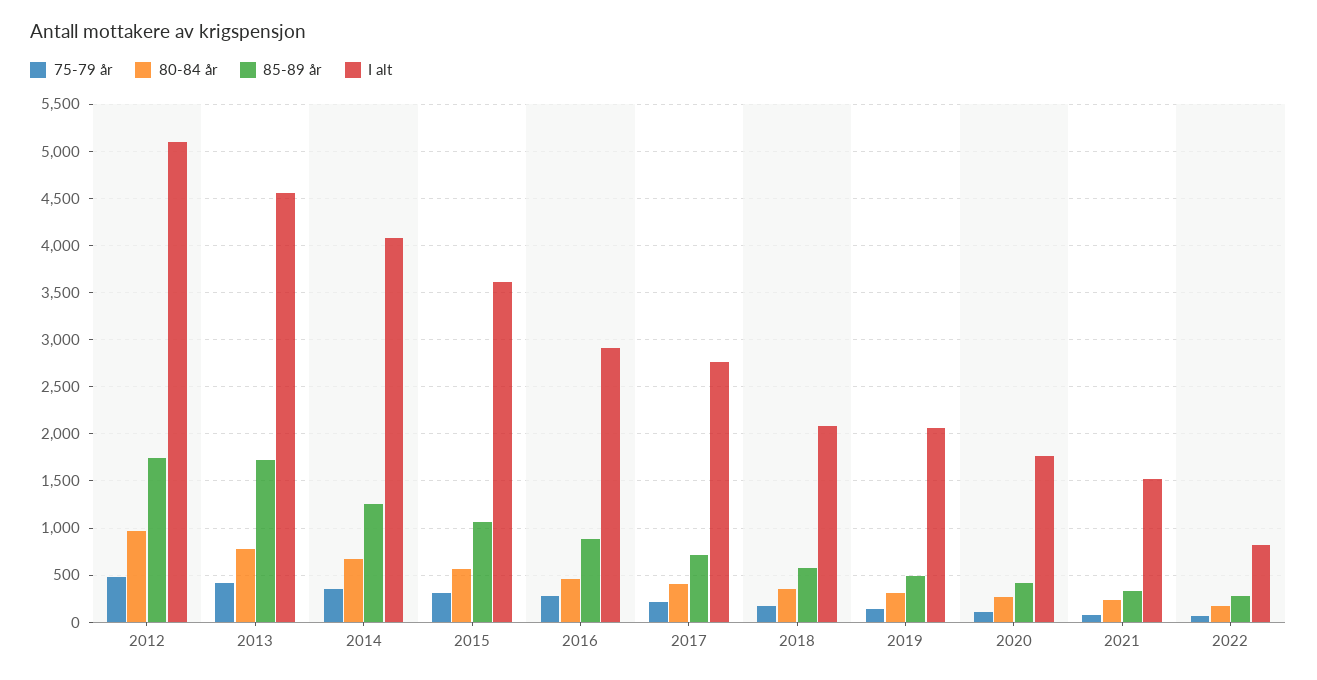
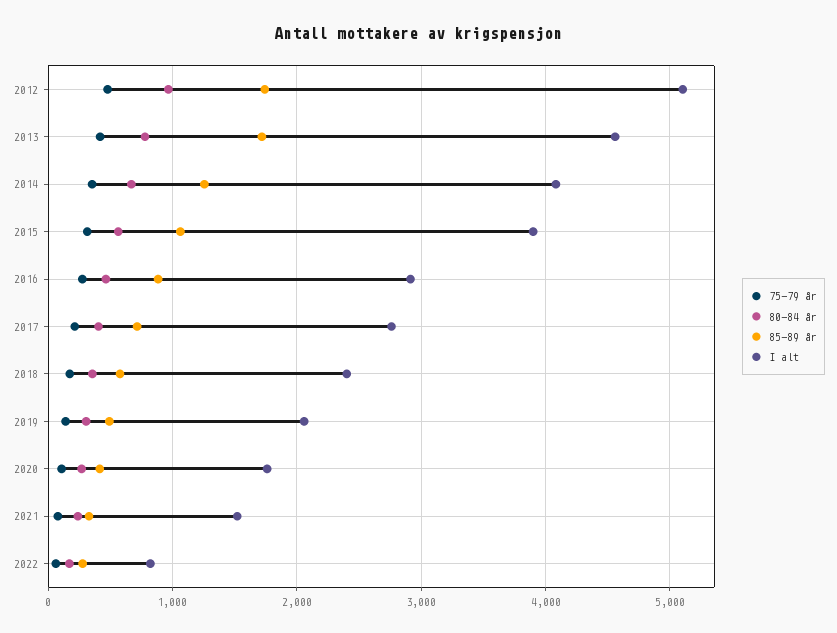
  {
    "75-79 år": {
      "2012": 500,
      "2013": 400,
      "2014": 400,
      "2015": 300,
      "2016": 300,
      "2017": 200,
      "2018": 200,
      "2019": 100,
      "2020": 100,
      "2021": 100,
      "2022": 100
    },
    "80-84 år": {
      "2012": 1000,
      "2013": 800,
      "2014": 700,
      "2015": 600,
      "2016": 500,
      "2017": 400,
      "2018": 400,
      "2019": 300,
      "2020": 300,
      "2021": 200,
      "2022": 200
    },
    "85-89 år": {
      "2012": 1700,
      "2013": 1700,
      "2014": 1300,
      "2015": 1100,
      "2016": 900,
      "2017": 700,
      "2018": 600,
      "2019": 500,
      "2020": 400,
      "2021": 300,
      "2022": 300
    },
    "I alt": {
      "2012": 5100,
      "2013": 4600,
      "2014": 4100,
-     "2015": 3600,
+     "2015": 3900,
      "2016": 2900,
      "2017": 2800,
-     "2018": 2100,
+     "2018": 2400,
      "2019": 2100,
      "2020": 1800,
      "2021": 1500,
      "2022": 800
    }
  }

